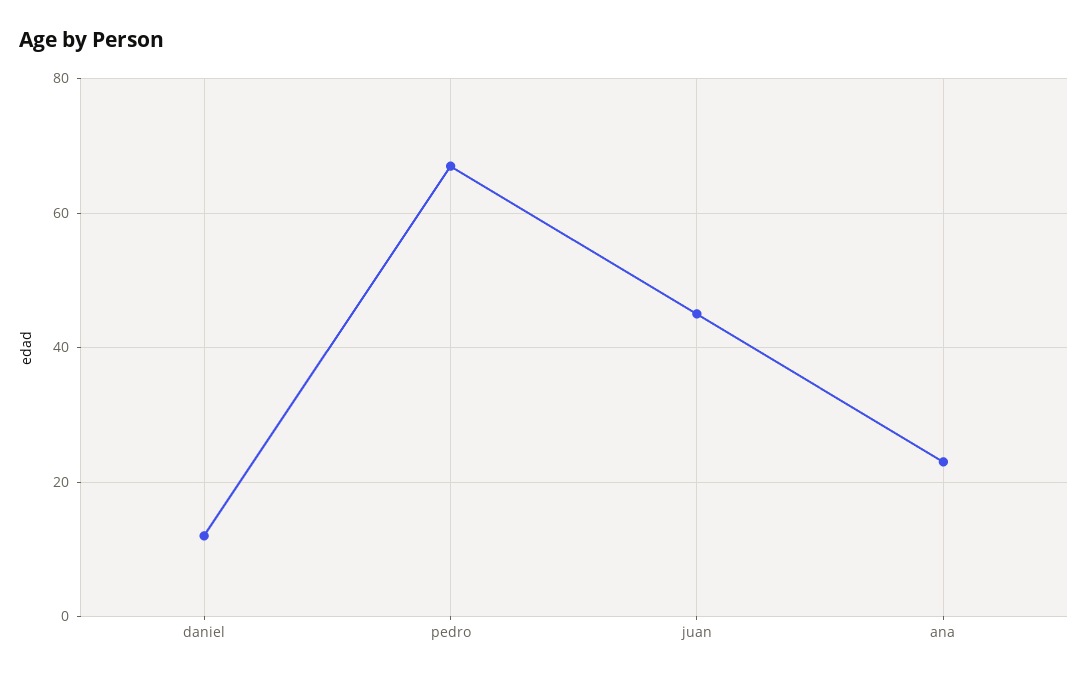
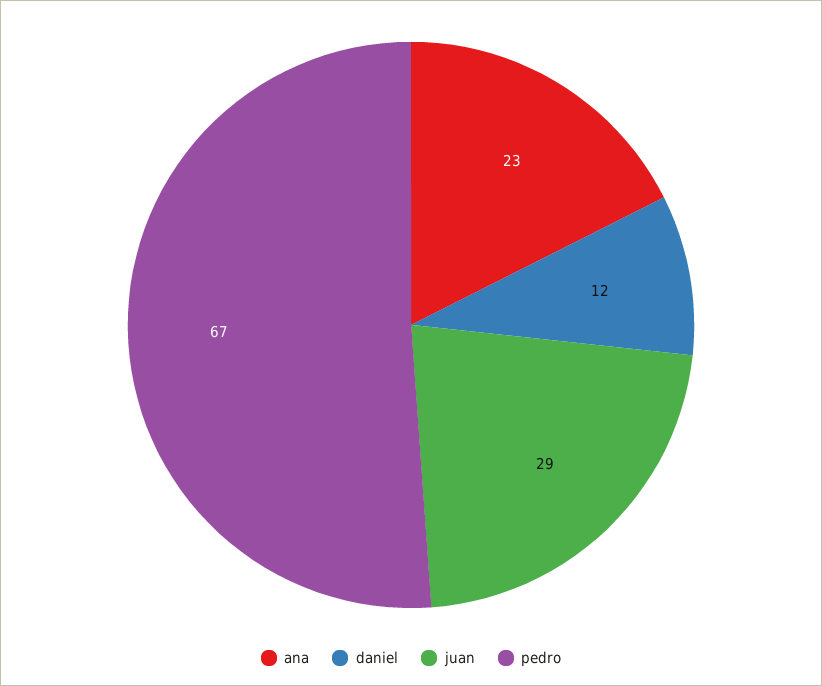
  {
    "daniel": 12,
    "pedro": 67,
-   "juan": 45,
+   "juan": 29,
    "ana": 23
  }

